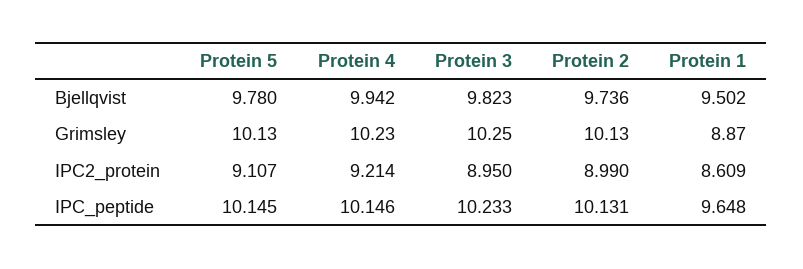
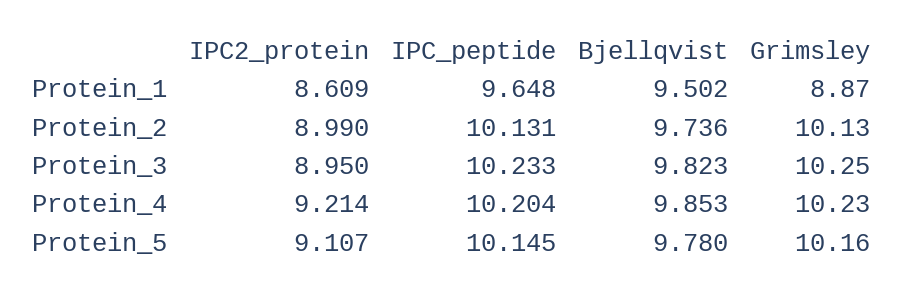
  {
    "Protein 5": {
      "Bjellqvist": 9.78,
-     "Grimsley": 10.13,
+     "Grimsley": 10.16,
      "IPC2_protein": 9.107,
      "IPC_peptide": 10.145
    },
    "Protein 4": {
-     "Bjellqvist": 9.942,
+     "Bjellqvist": 9.853,
      "Grimsley": 10.23,
      "IPC2_protein": 9.214,
-     "IPC_peptide": 10.146
+     "IPC_peptide": 10.204
    },
    "Protein 3": {
      "Bjellqvist": 9.823,
      "Grimsley": 10.25,
      "IPC2_protein": 8.95,
      "IPC_peptide": 10.233
    },
    "Protein 2": {
      "Bjellqvist": 9.736,
      "Grimsley": 10.13,
      "IPC2_protein": 8.99,
      "IPC_peptide": 10.131
    },
    "Protein 1": {
      "Bjellqvist": 9.502,
      "Grimsley": 8.87,
      "IPC2_protein": 8.609,
      "IPC_peptide": 9.648
    }
  }

